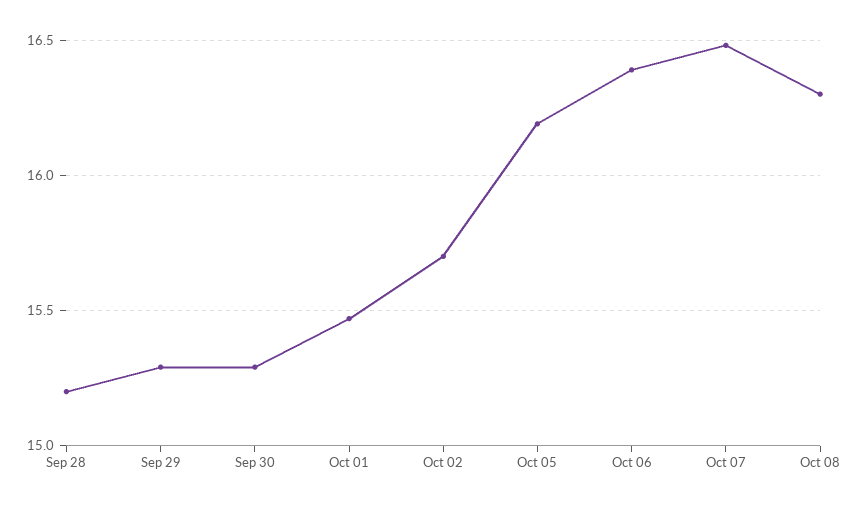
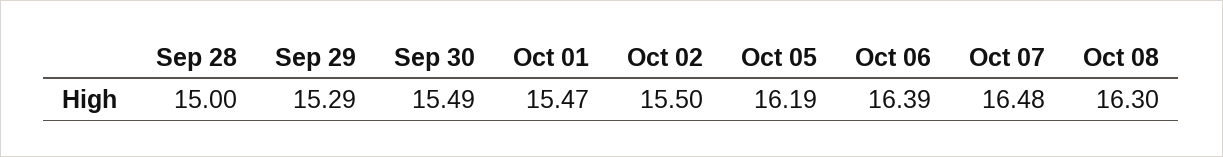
  {
-   "Sep 28": 15.2,
+   "Sep 28": 15,
    "Sep 29": 15.29,
-   "Sep 30": 15.3,
+   "Sep 30": 15.49,
    "Oct 01": 15.47,
-   "Oct 02": 15.7,
+   "Oct 02": 15.5,
    "Oct 05": 16.19,
    "Oct 06": 16.39,
    "Oct 07": 16.48,
    "Oct 08": 16.3
  }

